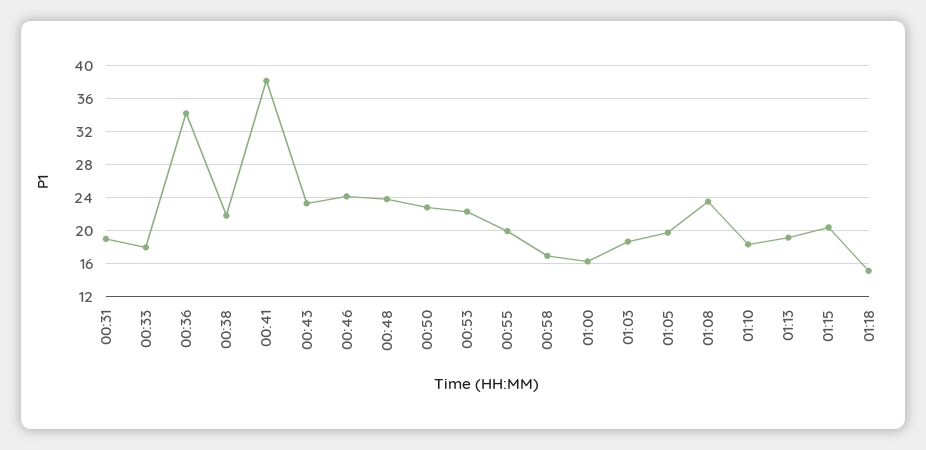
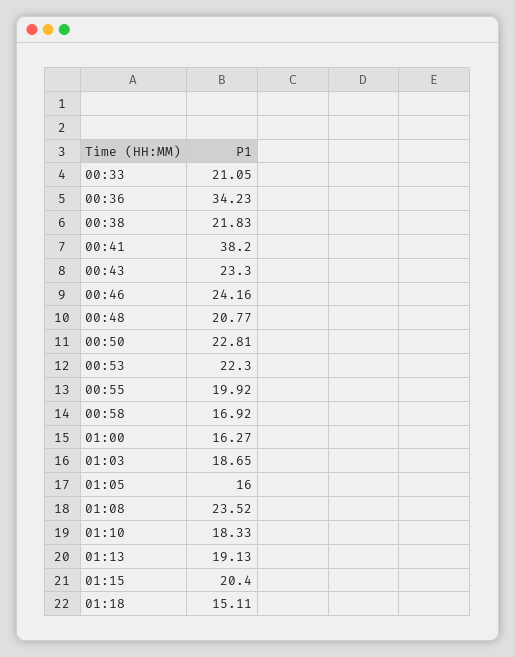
  {
-   "00:31": 19,
-   "00:33": 18,
+   "00:33": 21.05,
    "00:36": 34.23,
    "00:38": 21.83,
    "00:41": 38.2,
    "00:43": 23.3,
    "00:46": 24.16,
-   "00:48": 24,
+   "00:48": 20.77,
    "00:50": 22.81,
    "00:53": 22.3,
    "00:55": 19.92,
    "00:58": 16.92,
    "01:00": 16.27,
    "01:03": 18.65,
-   "01:05": 20,
+   "01:05": 16,
    "01:08": 23.52,
    "01:10": 18.33,
    "01:13": 19.13,
    "01:15": 20.4,
    "01:18": 15.11
  }

